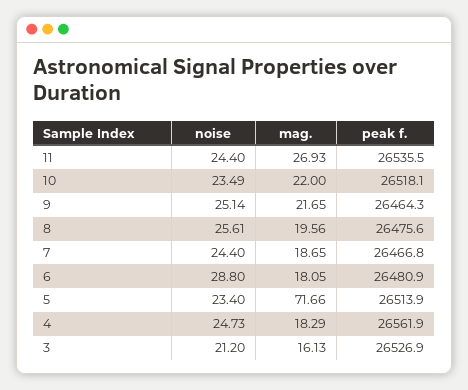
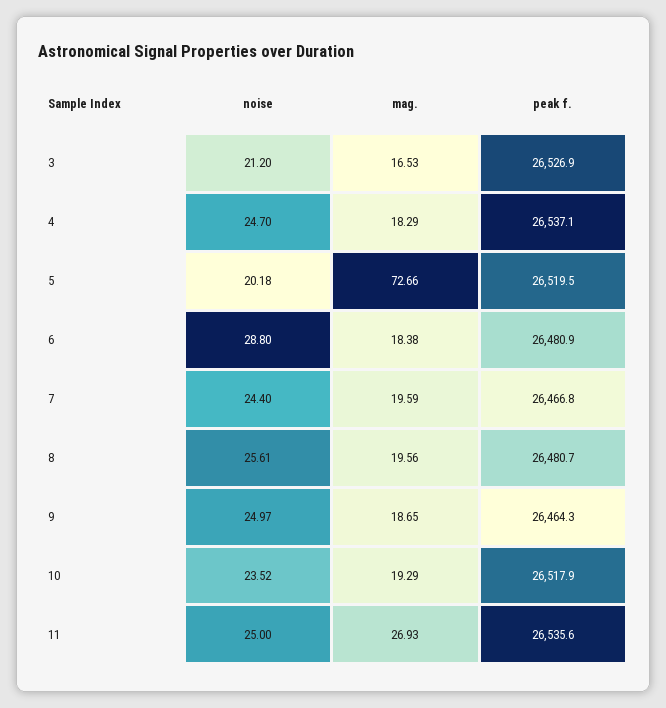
  {
    "noise": {
-     "11": 24.4,
+     "11": 25,
-     "10": 23.49,
+     "10": 23.52,
-     "9": 25.14,
+     "9": 24.97,
      "8": 25.61,
      "7": 24.4,
      "6": 28.8,
-     "5": 23.4,
+     "5": 20.18,
-     "4": 24.73,
+     "4": 24.7,
      "3": 21.2
    },
    "mag.": {
      "11": 26.93,
-     "10": 22,
+     "10": 19.29,
-     "9": 21.65,
+     "9": 18.65,
      "8": 19.56,
-     "7": 18.65,
+     "7": 19.59,
-     "6": 18.05,
+     "6": 18.38,
-     "5": 71.66,
+     "5": 72.66,
      "4": 18.29,
-     "3": 16.13
+     "3": 16.53
    },
    "peak f.": {
-     "11": 26535.5,
+     "11": 26535.6,
-     "10": 26518.1,
+     "10": 26517.9,
      "9": 26464.3,
-     "8": 26475.6,
+     "8": 26480.7,
      "7": 26466.8,
      "6": 26480.9,
-     "5": 26513.9,
+     "5": 26519.5,
-     "4": 26561.9,
+     "4": 26537.1,
      "3": 26526.9
    }
  }

